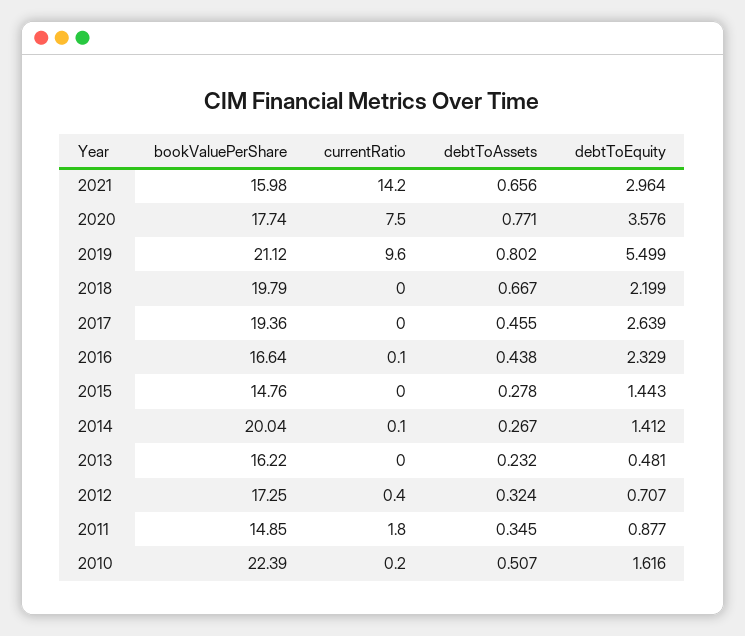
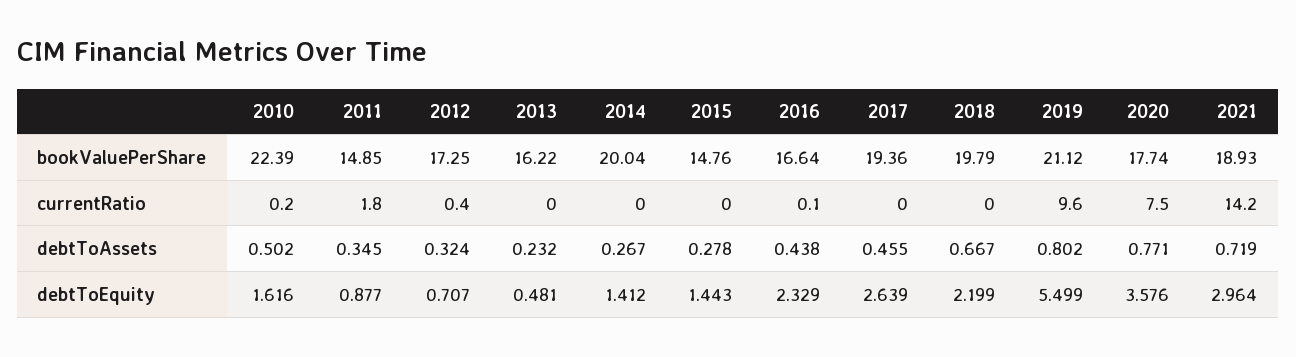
  {
    "bookValuePerShare": {
-     "2021": 15.98,
+     "2021": 18.93,
      "2020": 17.74,
      "2019": 21.12,
      "2018": 19.79,
      "2017": 19.36,
      "2016": 16.64,
      "2015": 14.76,
      "2014": 20.04,
      "2013": 16.22,
      "2012": 17.25,
      "2011": 14.85,
      "2010": 22.39
    },
    "currentRatio": {
      "2021": 14.2,
      "2020": 7.5,
      "2019": 9.6,
      "2018": 0,
      "2017": 0,
      "2016": 0.1,
      "2015": 0,
-     "2014": 0.1,
+     "2014": 0,
      "2013": 0,
      "2012": 0.4,
      "2011": 1.8,
      "2010": 0.2
    },
    "debtToAssets": {
-     "2021": 0.656,
+     "2021": 0.719,
      "2020": 0.771,
      "2019": 0.802,
      "2018": 0.667,
      "2017": 0.455,
      "2016": 0.438,
      "2015": 0.278,
      "2014": 0.267,
      "2013": 0.232,
      "2012": 0.324,
      "2011": 0.345,
-     "2010": 0.507
+     "2010": 0.502
    },
    "debtToEquity": {
      "2021": 2.964,
      "2020": 3.576,
      "2019": 5.499,
      "2018": 2.199,
      "2017": 2.639,
      "2016": 2.329,
      "2015": 1.443,
      "2014": 1.412,
      "2013": 0.481,
      "2012": 0.707,
      "2011": 0.877,
      "2010": 1.616
    }
  }

